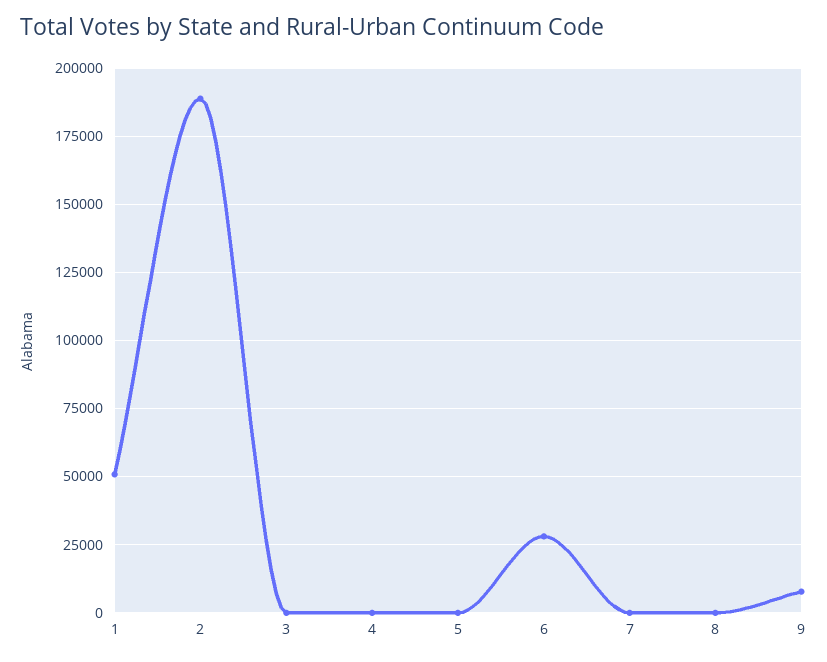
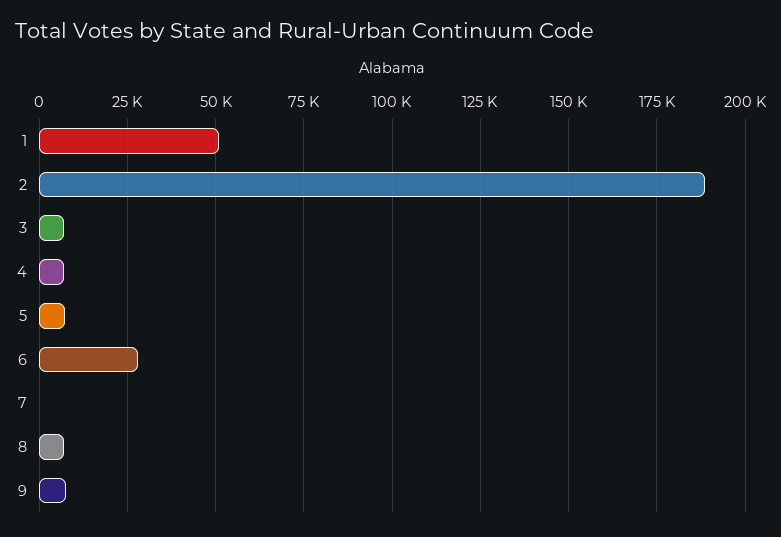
  {
    "1": 50000,
    "2": 190000,
-   "3": 0,
+   "3": 7500,
-   "4": 0,
+   "4": 7500,
-   "5": 0,
+   "5": 7500,
    "6": 27500,
    "7": 0,
-   "8": 0,
+   "8": 7500,
    "9": 7500
  }

